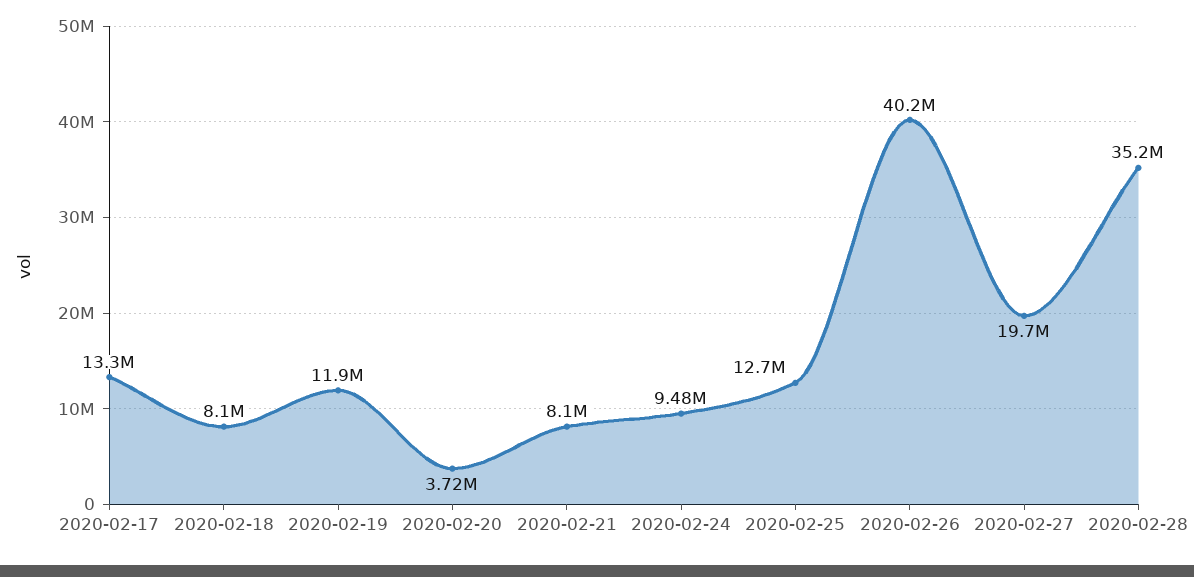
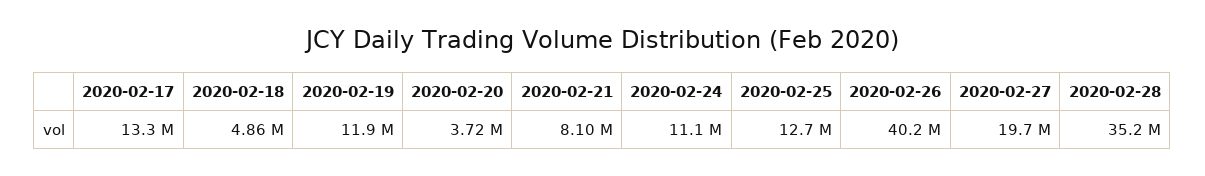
  {
    "2020-02-17": 13300000,
-   "2020-02-18": 8100000,
+   "2020-02-18": 4860000,
    "2020-02-19": 11900000,
    "2020-02-20": 3720000,
    "2020-02-21": 8100000,
-   "2020-02-24": 9480000,
+   "2020-02-24": 11100000,
    "2020-02-25": 12700000,
    "2020-02-26": 40200000,
    "2020-02-27": 19700000,
    "2020-02-28": 35200000
  }

